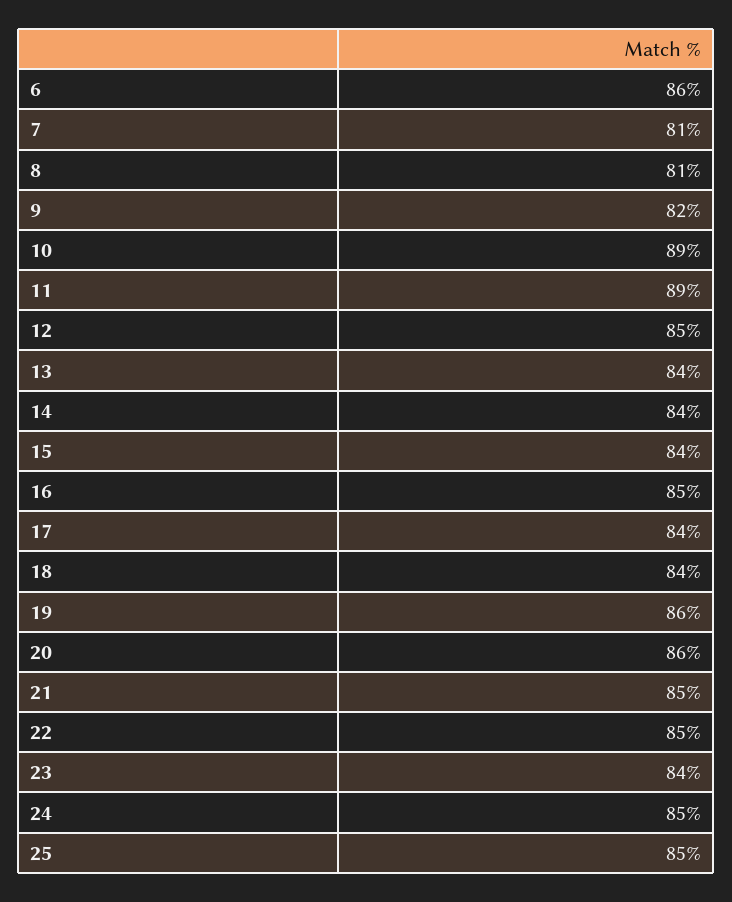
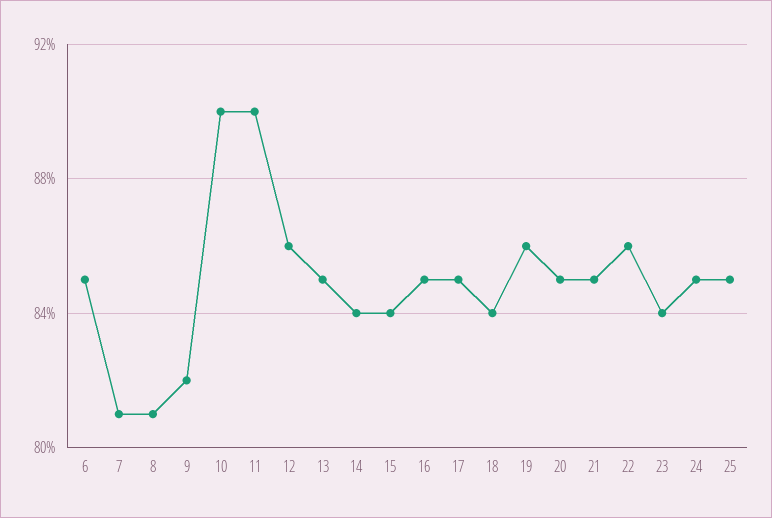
  {
-   "6": 86,
+   "6": 85,
    "7": 81,
    "8": 81,
    "9": 82,
-   "10": 89,
+   "10": 90,
-   "11": 89,
+   "11": 90,
-   "12": 85,
+   "12": 86,
-   "13": 84,
+   "13": 85,
    "14": 84,
    "15": 84,
    "16": 85,
-   "17": 84,
+   "17": 85,
    "18": 84,
    "19": 86,
-   "20": 86,
+   "20": 85,
    "21": 85,
-   "22": 85,
+   "22": 86,
    "23": 84,
    "24": 85,
    "25": 85
  }

